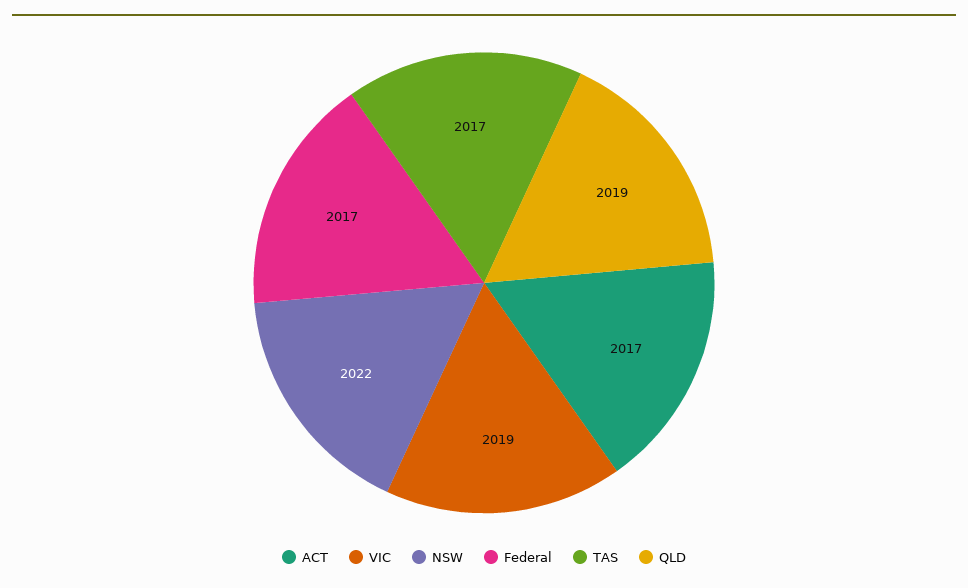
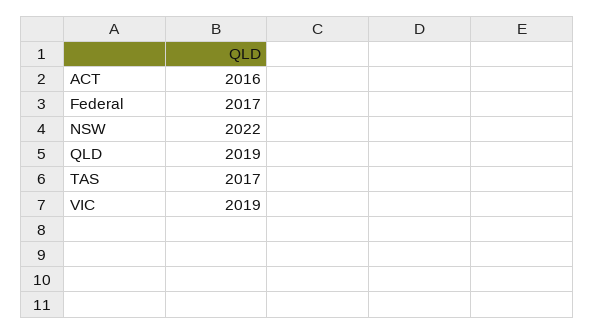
  {
-   "ACT": 2017,
+   "ACT": 2016,
    "VIC": 2019,
    "NSW": 2022,
    "Federal": 2017,
    "TAS": 2017,
    "QLD": 2019
  }

